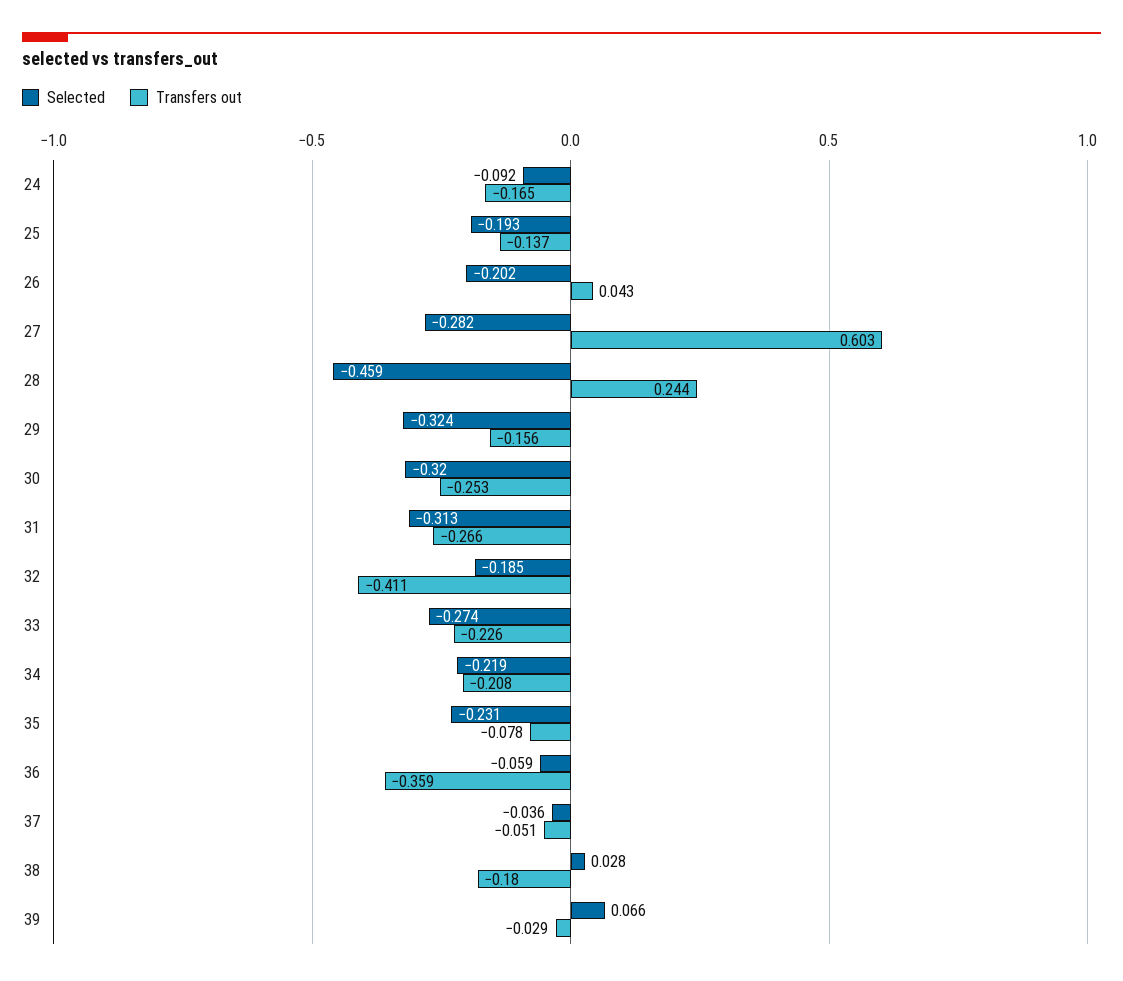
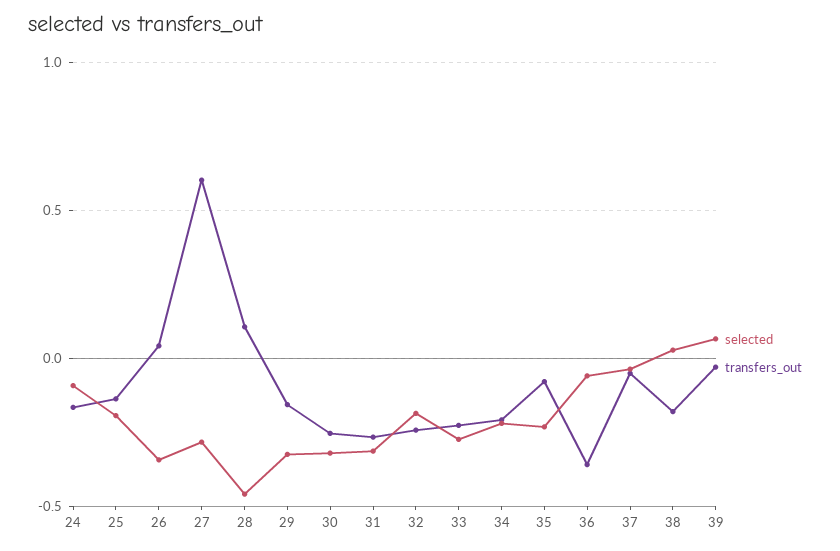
  {
    "Selected": {
      "24": -0.092,
      "25": -0.193,
-     "26": -0.202,
+     "26": -0.35,
      "27": -0.282,
      "28": -0.459,
      "29": -0.324,
      "30": -0.32,
      "31": -0.313,
      "32": -0.185,
      "33": -0.274,
      "34": -0.219,
      "35": -0.231,
      "36": -0.059,
      "37": -0.036,
      "38": 0.028,
      "39": 0.066
    },
    "Transfers out": {
      "24": -0.165,
      "25": -0.137,
      "26": 0.043,
      "27": 0.603,
-     "28": 0.244,
+     "28": 0.1,
      "29": -0.156,
      "30": -0.253,
      "31": -0.266,
-     "32": -0.411,
+     "32": -0.25,
      "33": -0.226,
      "34": -0.208,
      "35": -0.078,
      "36": -0.359,
      "37": -0.051,
      "38": -0.18,
      "39": -0.029
    }
  }

